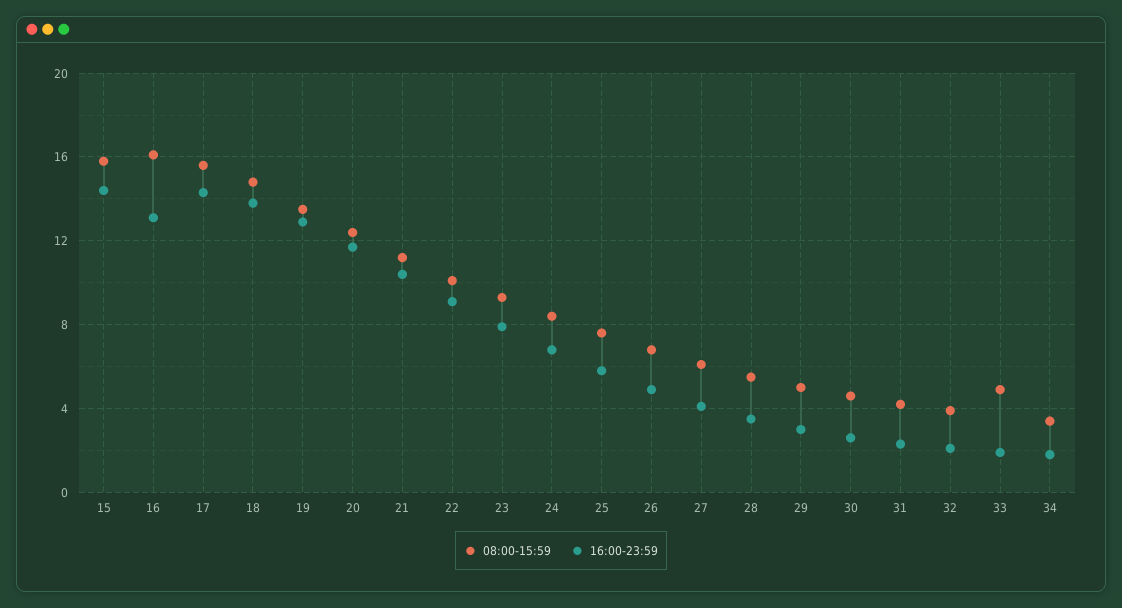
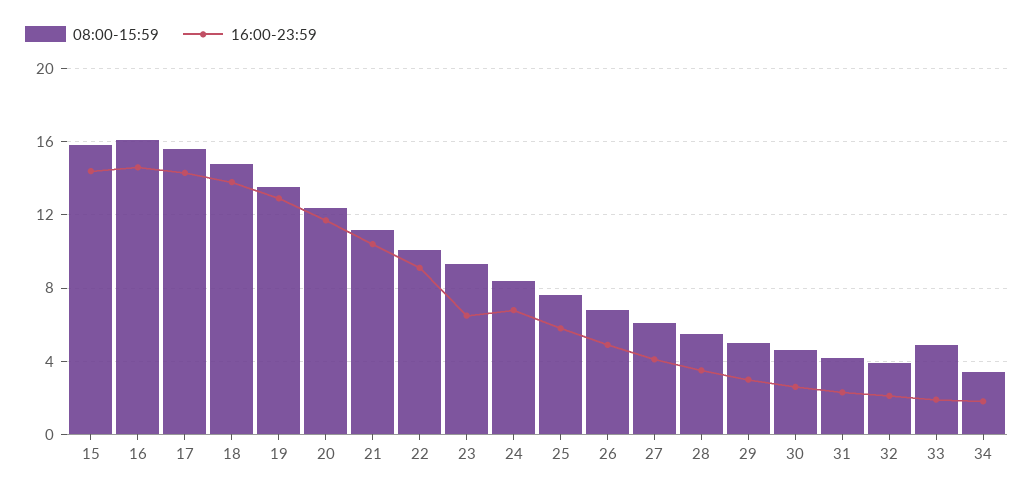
  {
    "08:00-15:59": {
      "15": 16,
      "16": 16,
      "17": 15.5,
      "18": 15,
      "19": 13.5,
      "20": 12.5,
      "21": 11,
      "22": 10,
      "23": 9.5,
      "24": 8.5,
      "25": 7.5,
      "26": 7,
      "27": 6,
      "28": 5.5,
      "29": 5,
      "30": 4.5,
      "31": 4,
      "32": 4,
      "33": 5,
      "34": 3.5
    },
    "16:00-23:59": {
      "15": 14.5,
-     "16": 13,
+     "16": 14.5,
      "17": 14.5,
      "18": 14,
      "19": 13,
      "20": 11.5,
      "21": 10.5,
      "22": 9,
-     "23": 8,
+     "23": 6.5,
      "24": 7,
      "25": 6,
      "26": 5,
      "27": 4,
      "28": 3.5,
      "29": 3,
      "30": 2.5,
      "31": 2.5,
      "32": 2,
      "33": 2,
      "34": 2
    }
  }

